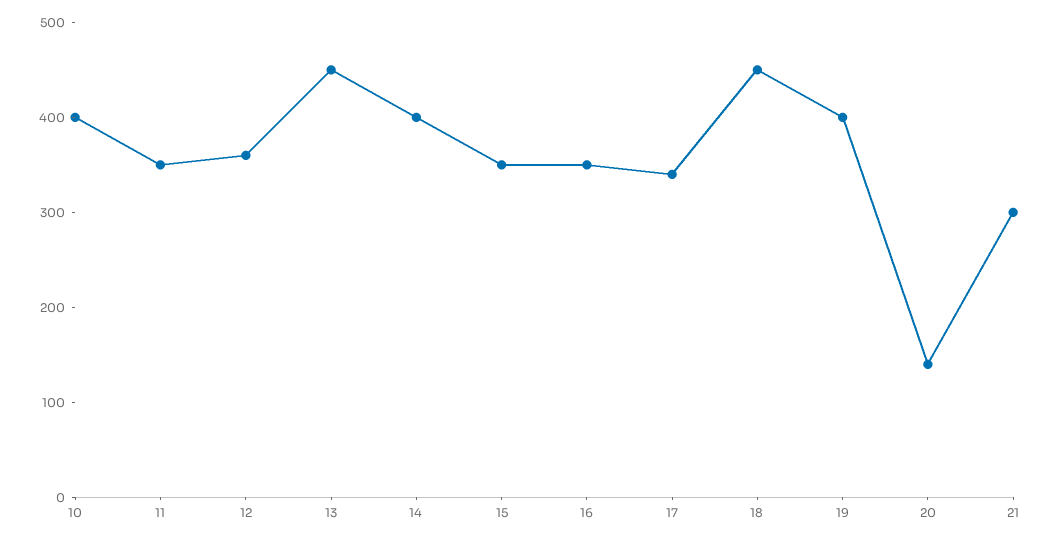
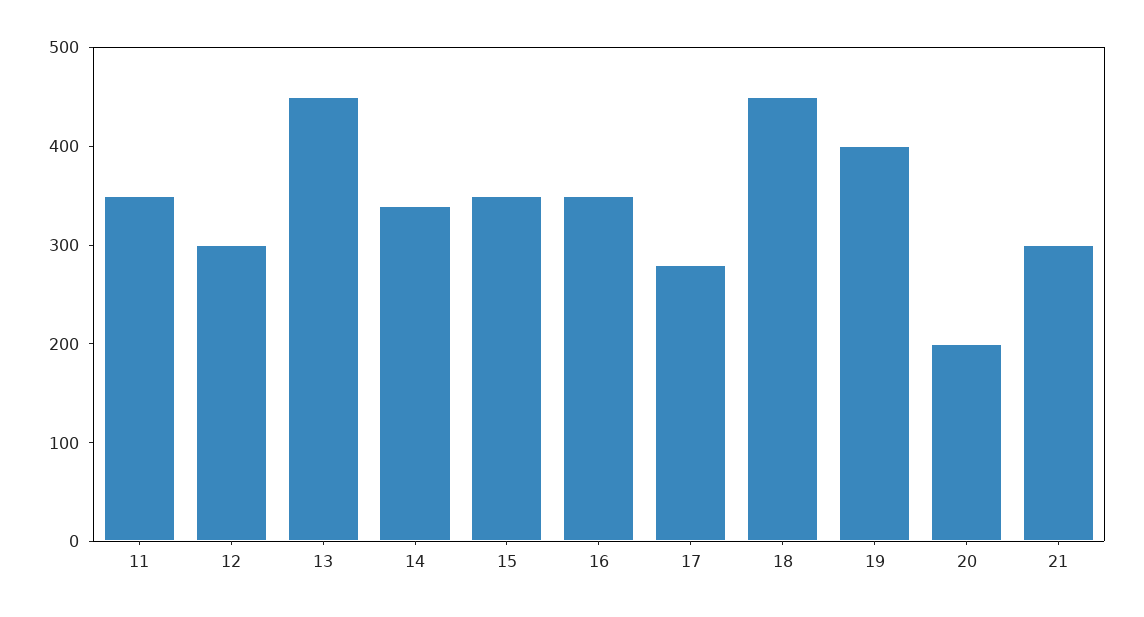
  {
-   "10": 400,
    "11": 360,
-   "12": 360,
+   "12": 300,
    "13": 460,
-   "14": 400,
+   "14": 340,
    "15": 360,
    "16": 360,
-   "17": 340,
+   "17": 280,
    "18": 460,
    "19": 400,
-   "20": 140,
+   "20": 200,
    "21": 300
  }

